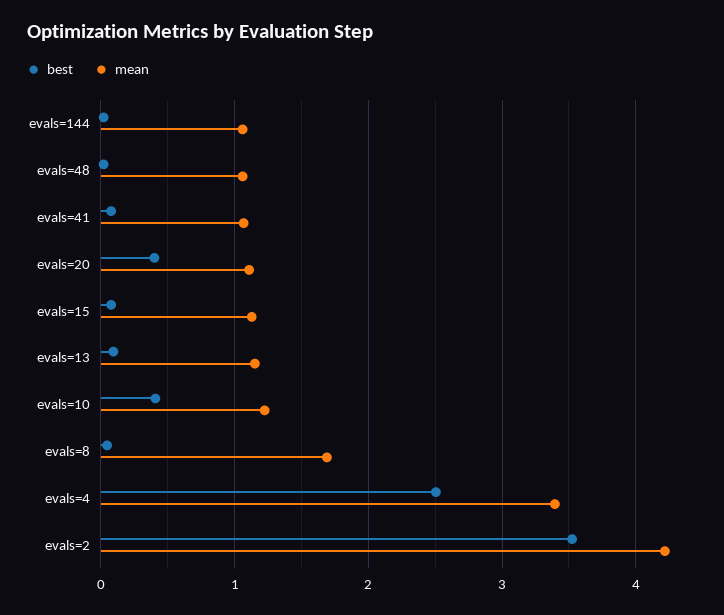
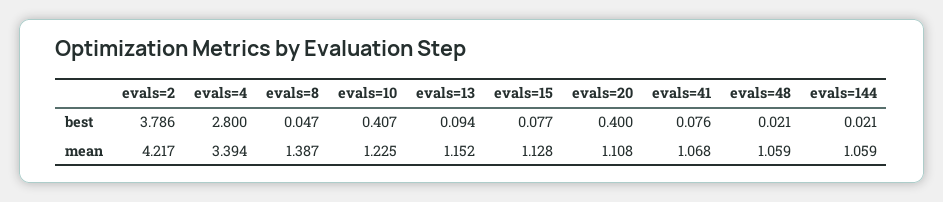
  {
    "best": {
      "evals=144": 0.021,
      "evals=48": 0.021,
      "evals=41": 0.076,
      "evals=20": 0.4,
      "evals=15": 0.077,
      "evals=13": 0.094,
      "evals=10": 0.407,
      "evals=8": 0.047,
-     "evals=4": 2.5,
+     "evals=4": 2.8,
-     "evals=2": 3.5
+     "evals=2": 3.786
    },
    "mean": {
      "evals=144": 1.059,
      "evals=48": 1.059,
      "evals=41": 1.068,
      "evals=20": 1.108,
      "evals=15": 1.128,
      "evals=13": 1.152,
      "evals=10": 1.225,
-     "evals=8": 1.7,
+     "evals=8": 1.387,
      "evals=4": 3.394,
      "evals=2": 4.217
    }
  }

